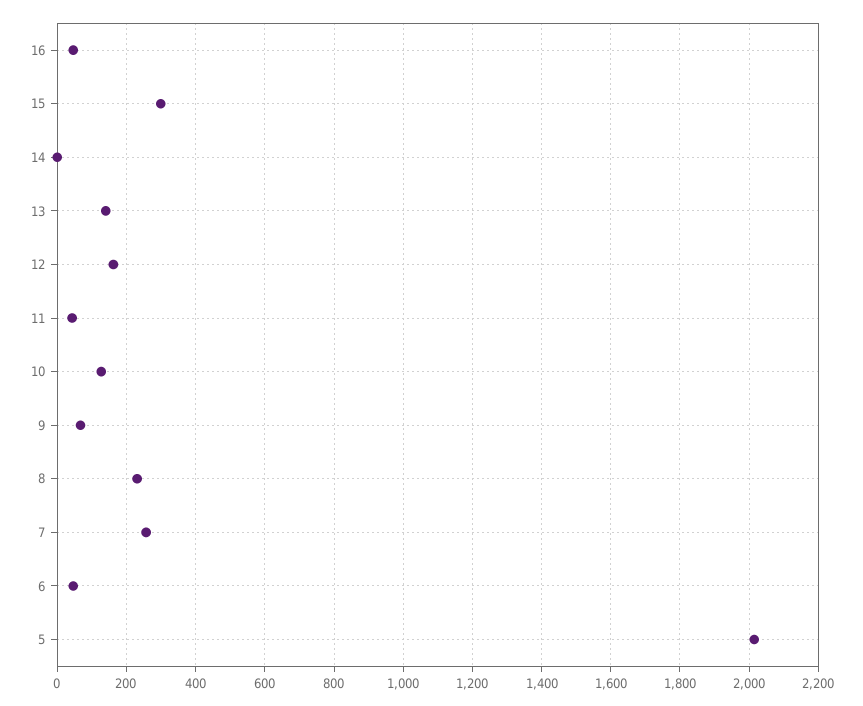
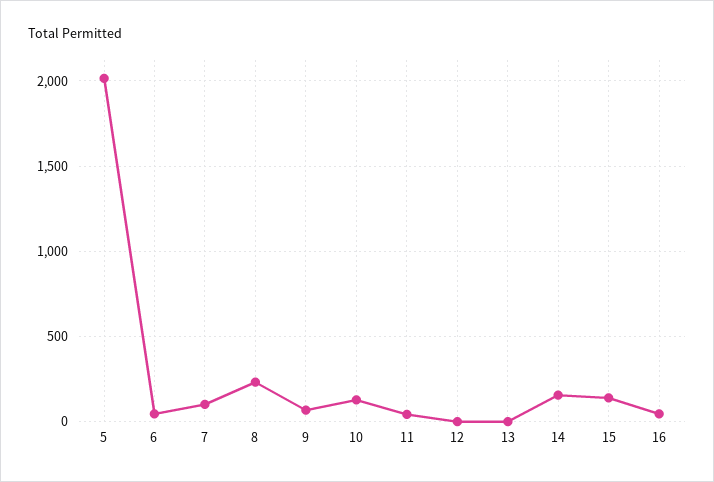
  {
    "16": 40,
-   "15": 300,
+   "15": 150,
-   "14": 0,
+   "14": 150,
-   "13": 140,
+   "13": 0,
-   "12": 160,
+   "12": 0,
    "11": 40,
    "10": 120,
    "9": 60,
    "8": 240,
-   "7": 260,
+   "7": 100,
    "6": 40,
    "5": 2020
  }

